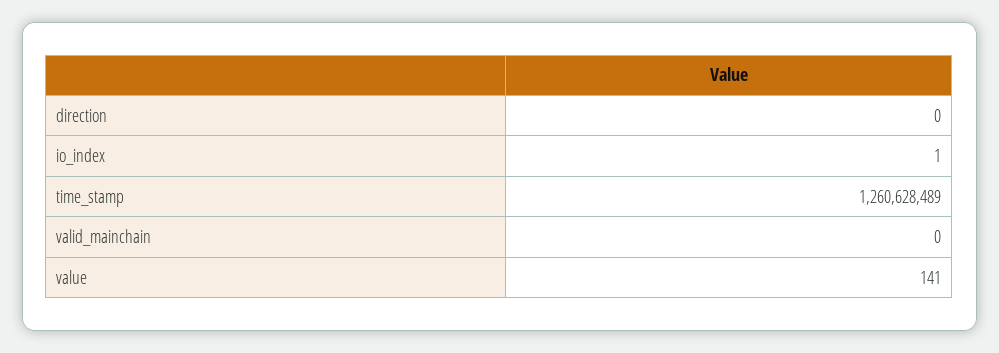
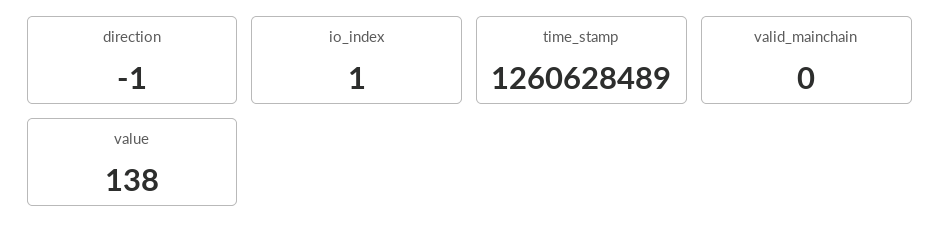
  {
-   "direction": 0,
+   "direction": -1,
    "io_index": 1,
    "time_stamp": 1260628489,
    "valid_mainchain": 0,
-   "value": 141
+   "value": 138
  }

